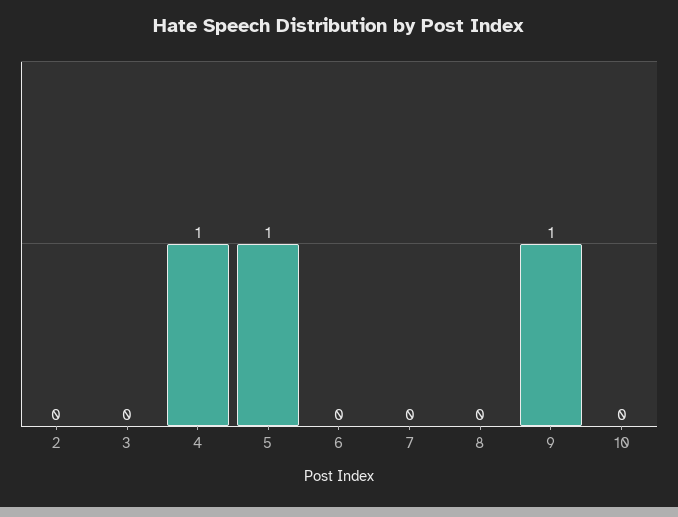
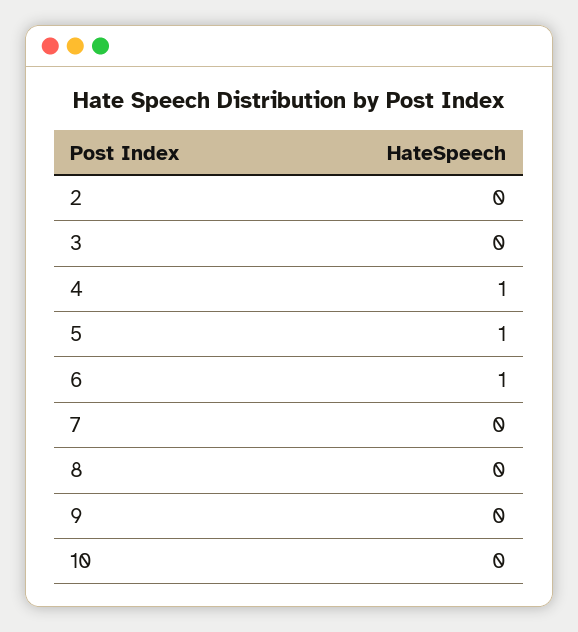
  {
    "2": 0,
    "3": 0,
    "4": 1,
    "5": 1,
-   "6": 0,
+   "6": 1,
    "7": 0,
    "8": 0,
-   "9": 1,
+   "9": 0,
    "10": 0
  }

